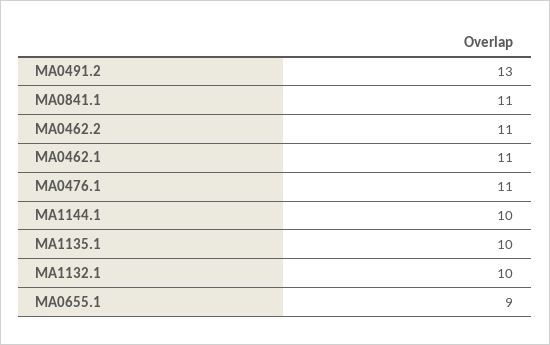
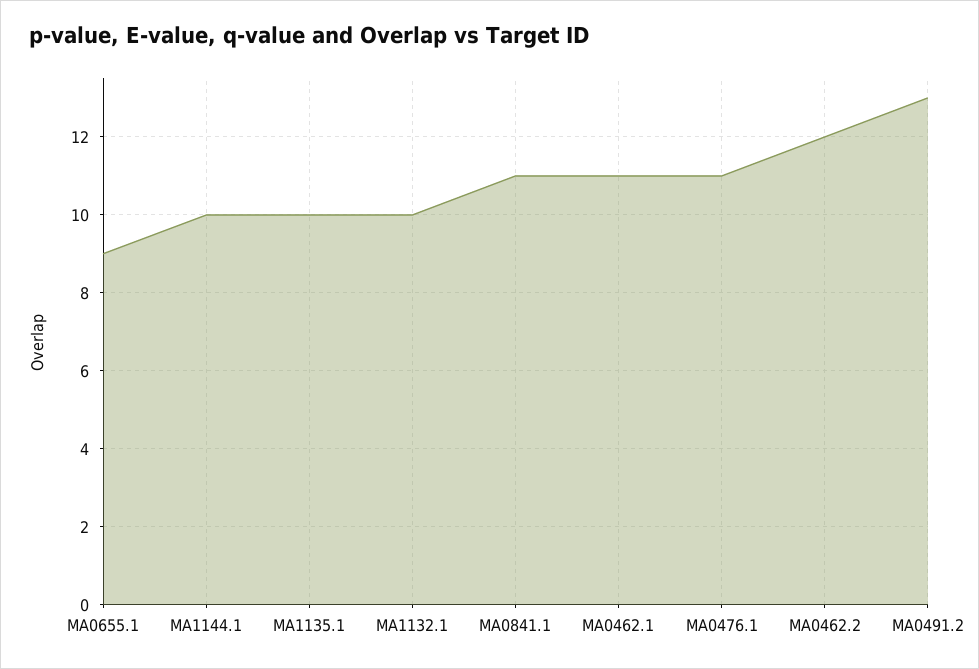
  {
    "MA0491.2": 13,
    "MA0841.1": 11,
-   "MA0462.2": 11,
+   "MA0462.2": 12,
    "MA0462.1": 11,
    "MA0476.1": 11,
    "MA1144.1": 10,
    "MA1135.1": 10,
    "MA1132.1": 10,
    "MA0655.1": 9
  }

